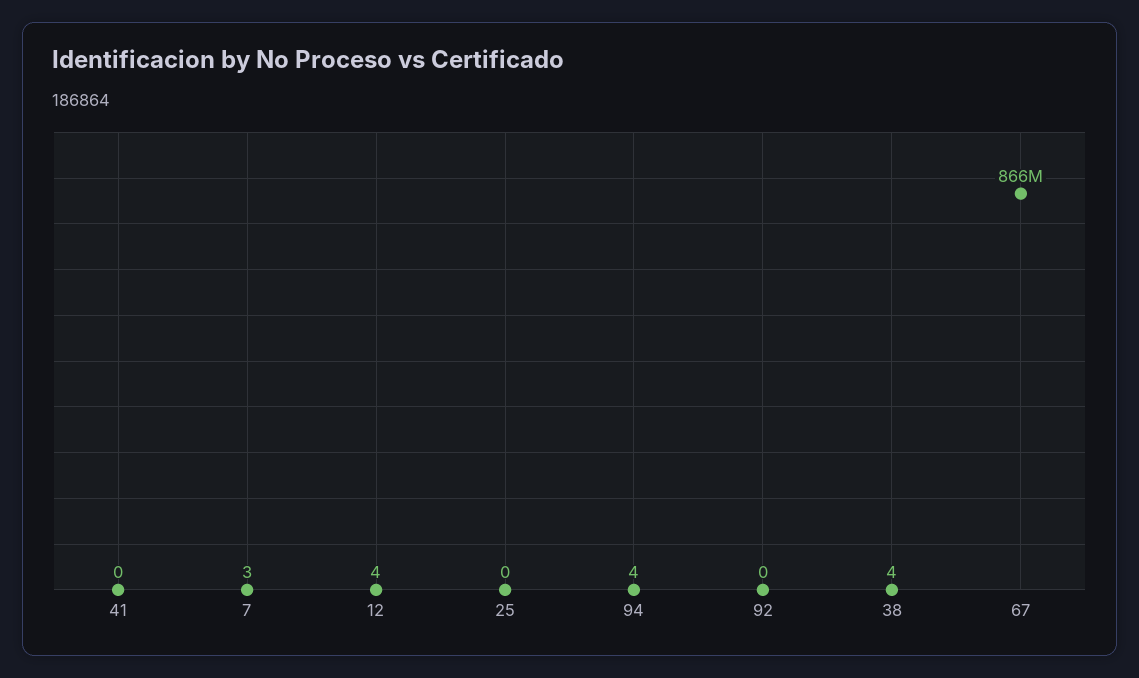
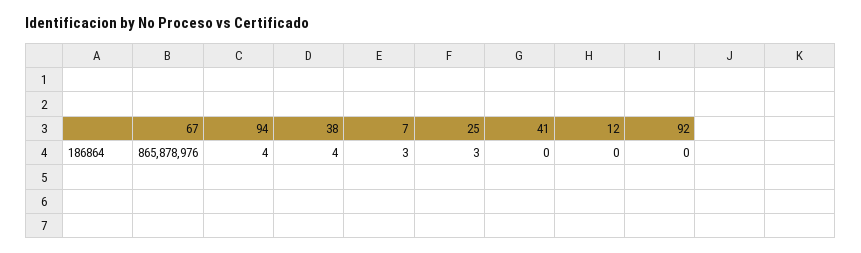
  {
    "41": 0,
    "7": 3,
-   "12": 4,
+   "12": 0,
-   "25": 0,
+   "25": 3,
    "94": 4,
    "92": 0,
    "38": 4,
    "67": 865878976
  }

